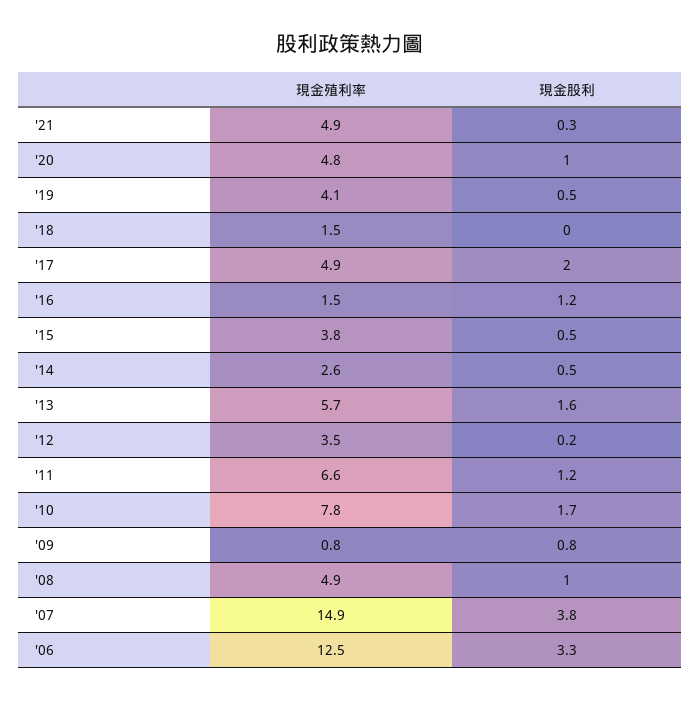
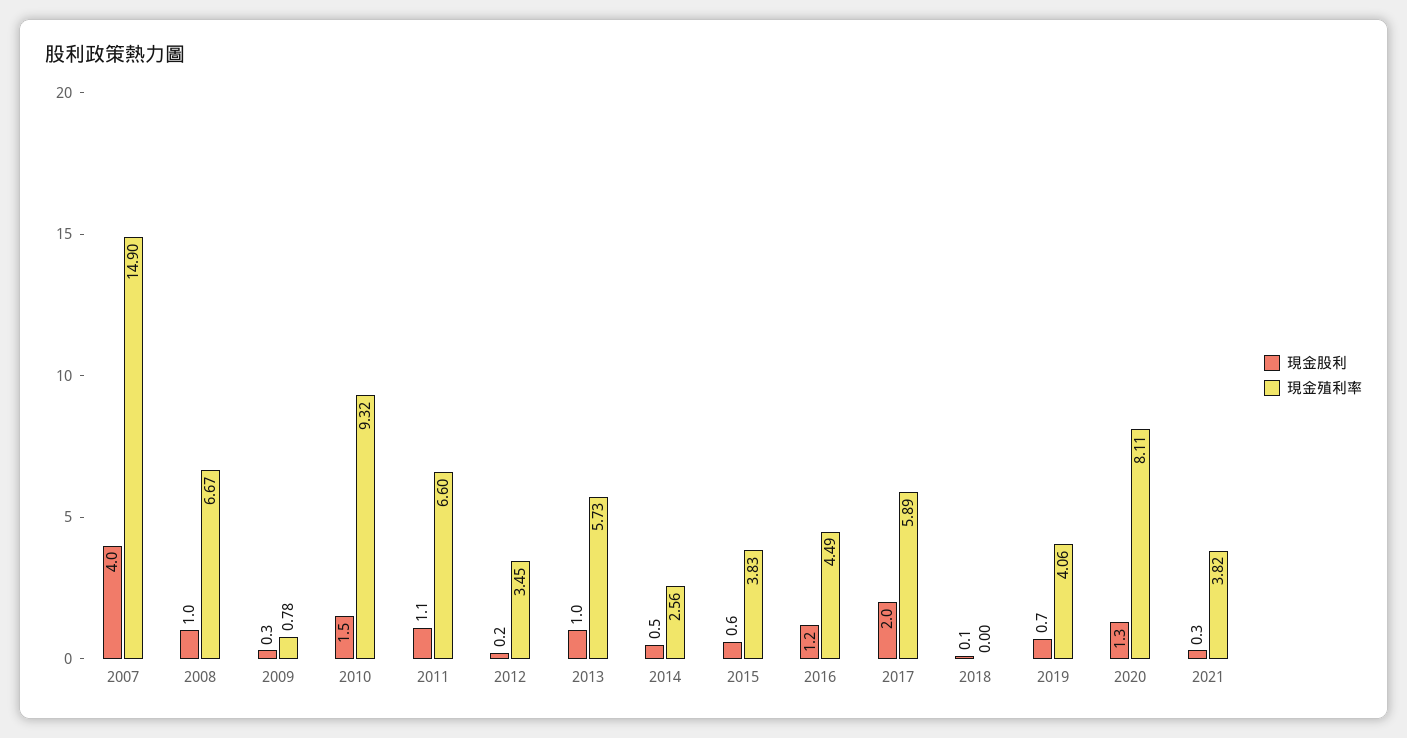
  {
    "現金殖利率": {
-     "'21": 4.9,
+     "'21": 3.82,
-     "'20": 4.8,
+     "'20": 8.11,
      "'19": 4.06,
-     "'18": 1.5,
+     "'18": 0,
-     "'17": 4.9,
+     "'17": 5.89,
-     "'16": 1.5,
+     "'16": 4.49,
      "'15": 3.83,
      "'14": 2.56,
      "'13": 5.73,
      "'12": 3.45,
      "'11": 6.6,
-     "'10": 7.8,
+     "'10": 9.32,
      "'09": 0.78,
-     "'08": 4.9,
+     "'08": 6.67,
-     "'07": 14.9,
+     "'07": 14.9
-     "'06": 12.5
    },
    "現金股利": {
      "'21": 0.3,
-     "'20": 1,
+     "'20": 1.3,
-     "'19": 0.5,
+     "'19": 0.7,
-     "'18": 0,
+     "'18": 0.1,
      "'17": 2,
      "'16": 1.2,
-     "'15": 0.5,
+     "'15": 0.6,
      "'14": 0.5,
-     "'13": 1.6,
+     "'13": 1,
      "'12": 0.2,
-     "'11": 1.2,
+     "'11": 1.1,
-     "'10": 1.7,
+     "'10": 1.5,
-     "'09": 0.8,
+     "'09": 0.3,
      "'08": 1,
-     "'07": 3.8,
+     "'07": 4
-     "'06": 3.3
    }
  }

